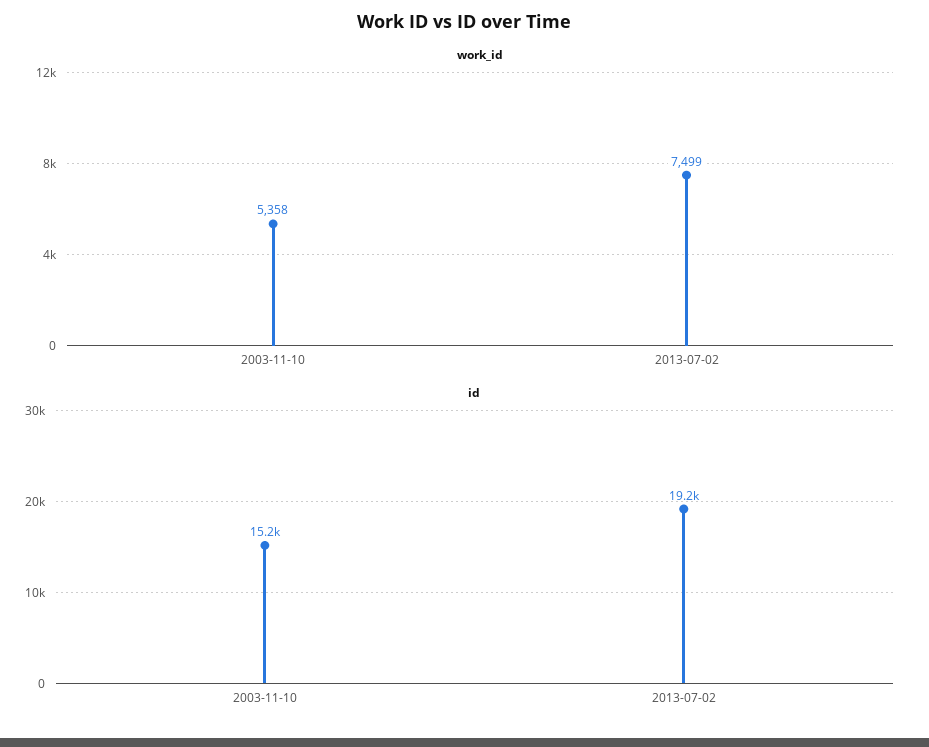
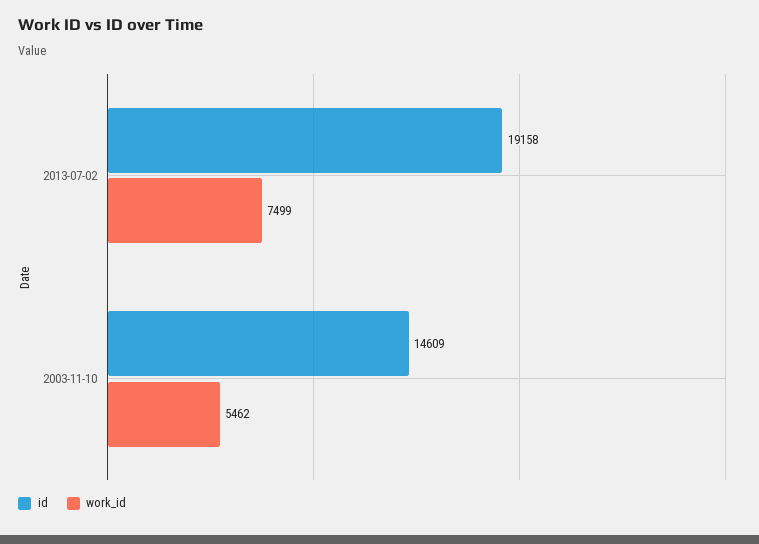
  {
    "work_id": {
-     "2003-11-10": 5358,
+     "2003-11-10": 5462,
      "2013-07-02": 7499
    },
    "id": {
-     "2003-11-10": 15200,
+     "2003-11-10": 14609,
      "2013-07-02": 19158
    }
  }

